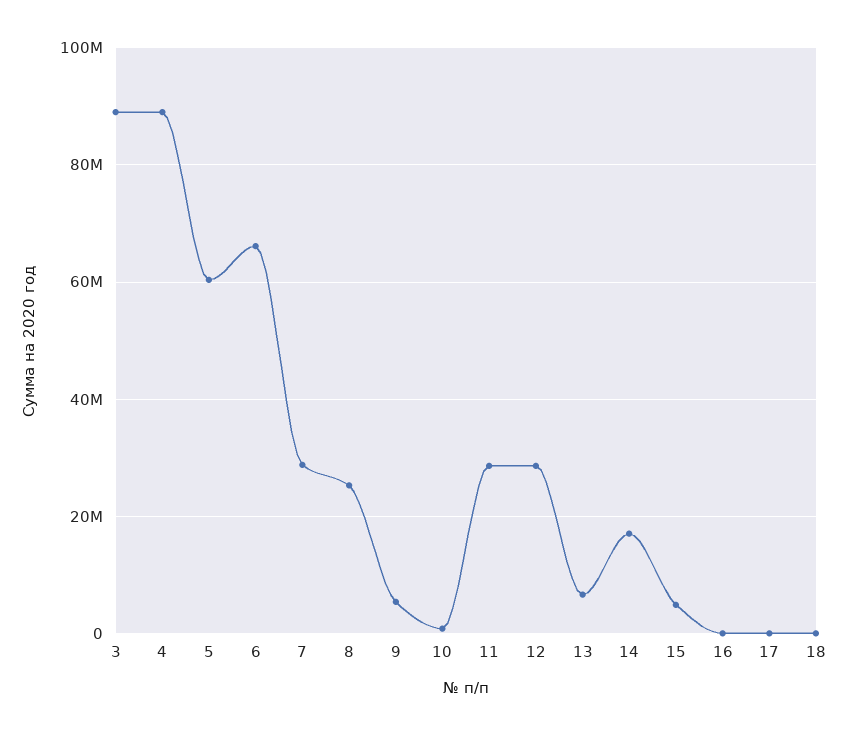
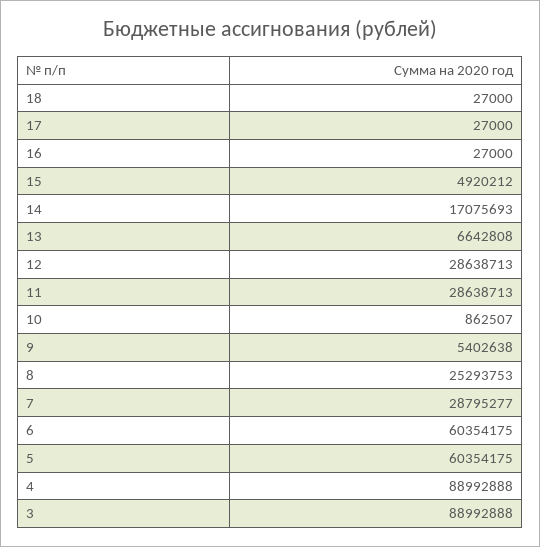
  {
    "3": 88992888,
    "4": 88992888,
    "5": 60354175,
-   "6": 66000000,
+   "6": 60354175,
    "7": 28795277,
    "8": 25293753,
    "9": 5402638,
    "10": 862507,
    "11": 28638713,
    "12": 28638713,
    "13": 6642808,
    "14": 17075693,
    "15": 4920212,
    "16": 27000,
    "17": 27000,
    "18": 27000
  }

